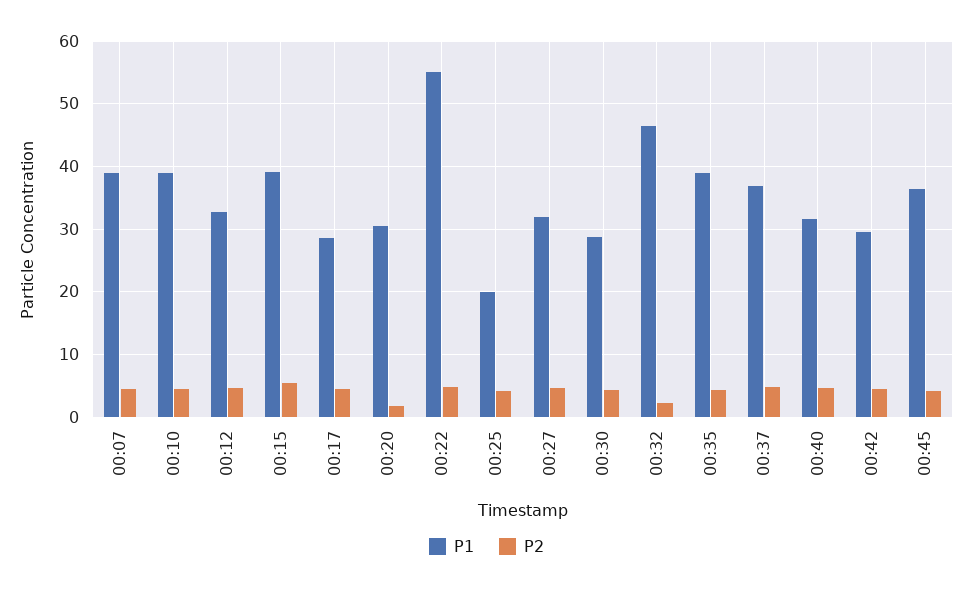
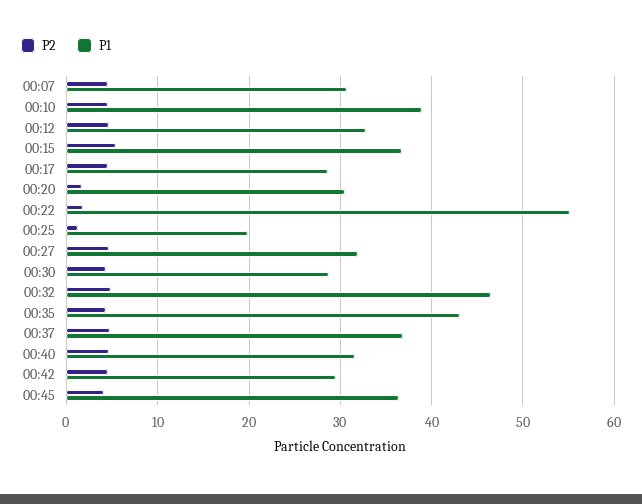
  {
    "P1": {
-     "00:07": 39,
+     "00:07": 31,
      "00:10": 39,
      "00:12": 33,
-     "00:15": 39,
+     "00:15": 37,
      "00:17": 29,
      "00:20": 31,
      "00:22": 55,
      "00:25": 20,
      "00:27": 32,
      "00:30": 29,
      "00:32": 47,
-     "00:35": 39,
+     "00:35": 43,
      "00:37": 37,
      "00:40": 32,
      "00:42": 29,
      "00:45": 36
    },
    "P2": {
      "00:07": 5,
      "00:10": 5,
      "00:12": 5,
      "00:15": 5,
      "00:17": 5,
      "00:20": 2,
-     "00:22": 5,
+     "00:22": 2,
-     "00:25": 4,
+     "00:25": 1,
      "00:27": 5,
      "00:30": 4,
-     "00:32": 2,
+     "00:32": 5,
      "00:35": 4,
      "00:37": 5,
      "00:40": 5,
      "00:42": 5,
      "00:45": 4
    }
  }

